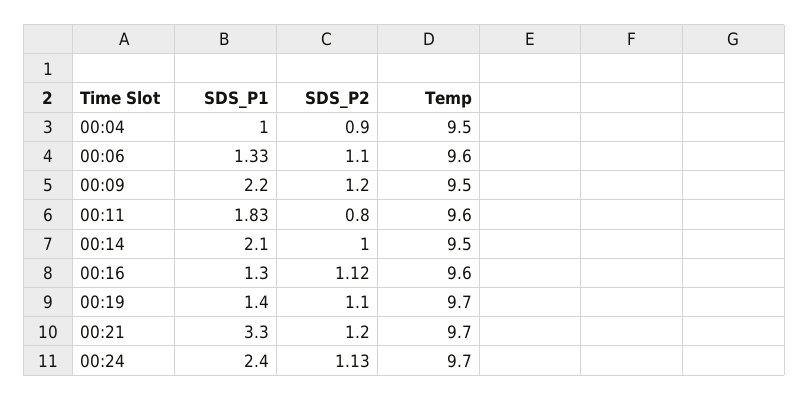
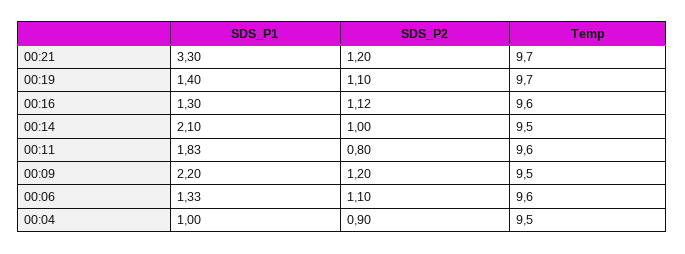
  {
    "SDS_P1": {
      "00:04": 1,
      "00:06": 1.33,
      "00:09": 2.2,
      "00:11": 1.83,
      "00:14": 2.1,
      "00:16": 1.3,
      "00:19": 1.4,
-     "00:21": 3.3,
+     "00:21": 3.3
-     "00:24": 2.4
    },
    "SDS_P2": {
      "00:04": 0.9,
      "00:06": 1.1,
      "00:09": 1.2,
      "00:11": 0.8,
      "00:14": 1,
      "00:16": 1.12,
      "00:19": 1.1,
-     "00:21": 1.2,
+     "00:21": 1.2
-     "00:24": 1.13
    },
    "Temp": {
      "00:04": 9.5,
      "00:06": 9.6,
      "00:09": 9.5,
      "00:11": 9.6,
      "00:14": 9.5,
      "00:16": 9.6,
      "00:19": 9.7,
-     "00:21": 9.7,
+     "00:21": 9.7
-     "00:24": 9.7
    }
  }

